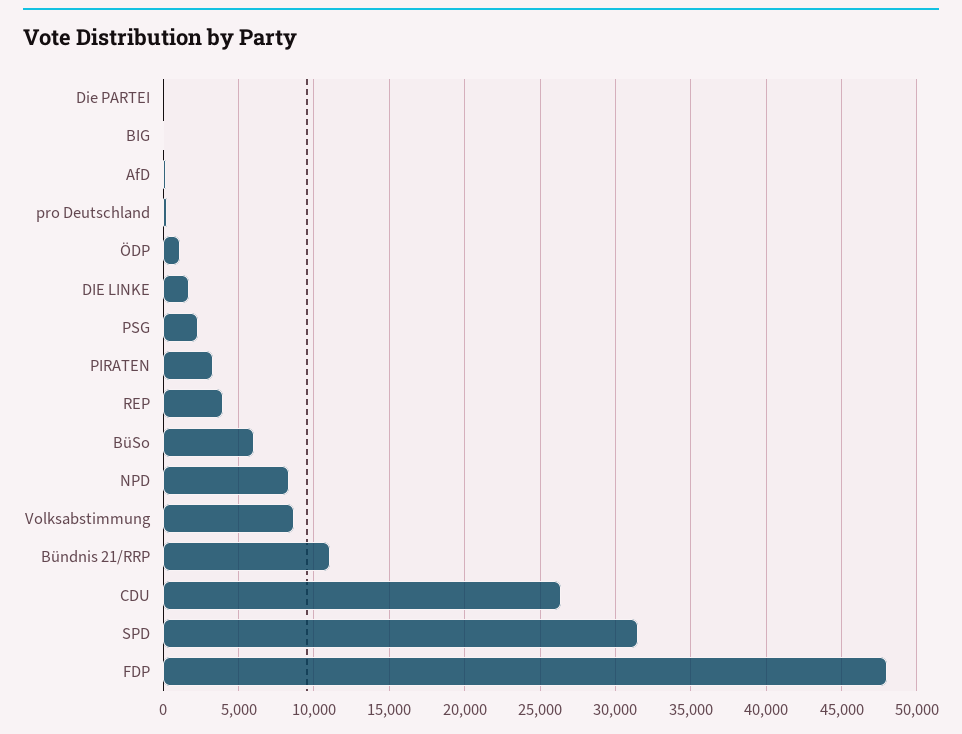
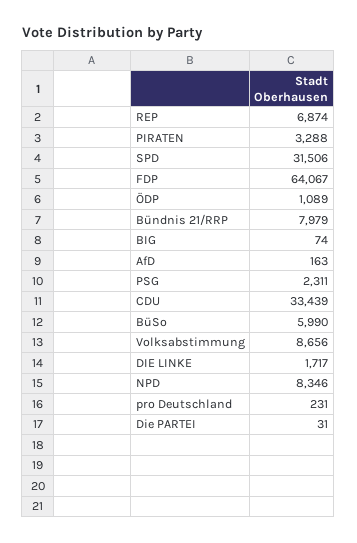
  {
    "Die PARTEI": 31,
    "BIG": 74,
    "AfD": 163,
    "pro Deutschland": 231,
    "ÖDP": 1089,
    "DIE LINKE": 1717,
    "PSG": 2311,
    "PIRATEN": 3288,
-   "REP": 4000,
+   "REP": 6874,
    "BüSo": 5990,
    "NPD": 8346,
    "Volksabstimmung": 8656,
-   "Bündnis 21/RRP": 11000,
+   "Bündnis 21/RRP": 7979,
-   "CDU": 26500,
+   "CDU": 33439,
    "SPD": 31506,
-   "FDP": 48000
+   "FDP": 64067
  }

